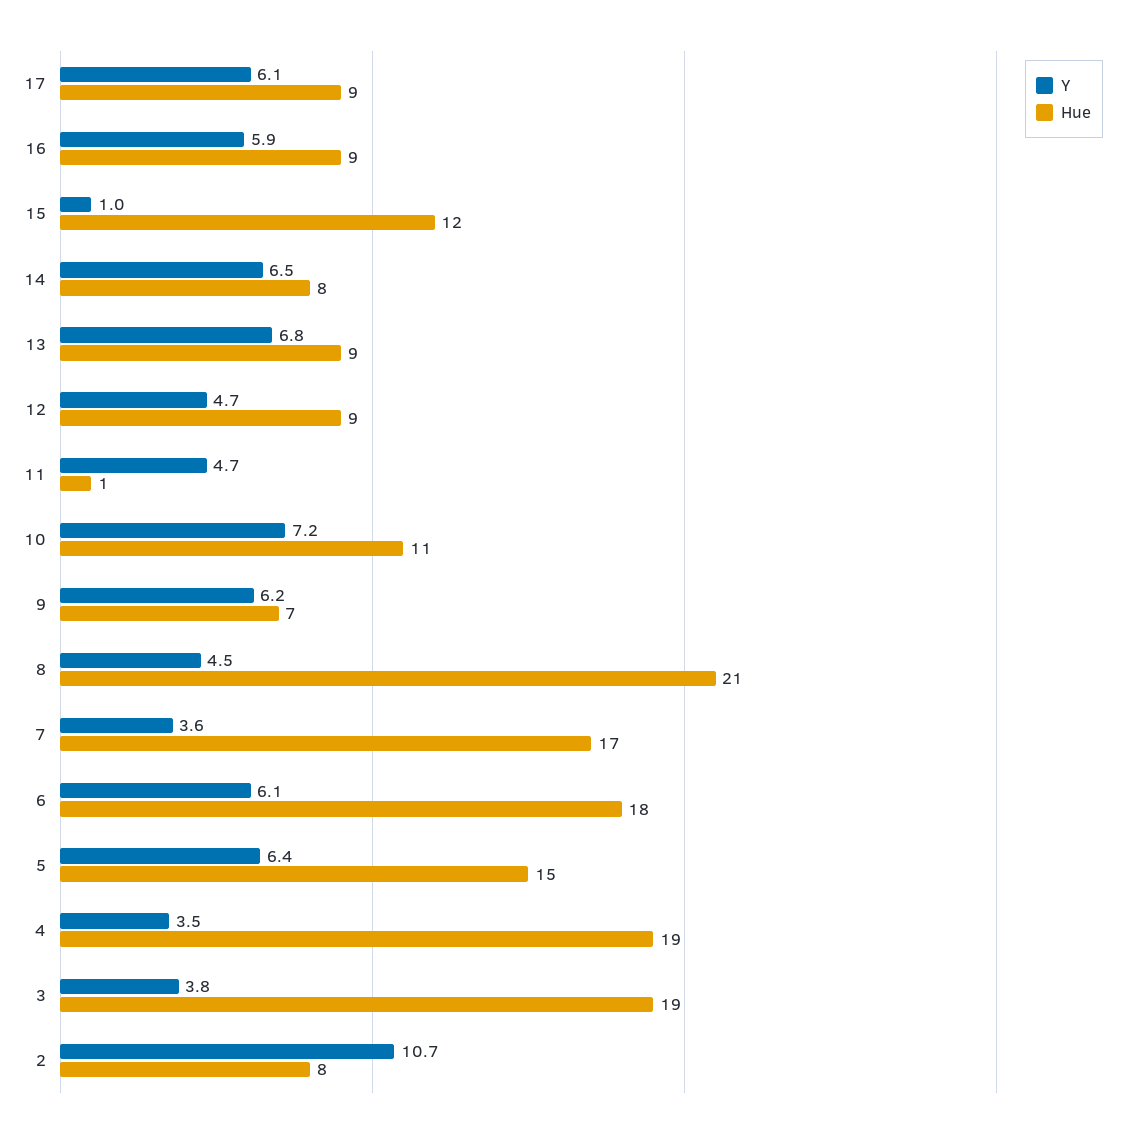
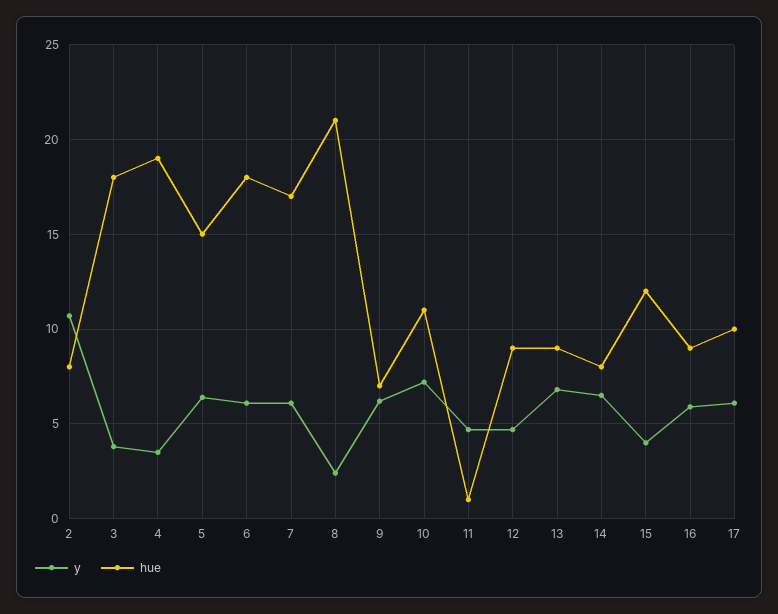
  {
    "Y": {
      "17": 6.1,
      "16": 5.9,
-     "15": 1,
+     "15": 4,
      "14": 6.5,
      "13": 6.8,
      "12": 4.7,
      "11": 4.7,
      "10": 7.2,
      "9": 6.2,
-     "8": 4.5,
+     "8": 2.5,
-     "7": 3.6,
+     "7": 6,
      "6": 6.1,
      "5": 6.4,
      "4": 3.5,
      "3": 3.8,
      "2": 10.7
    },
    "Hue": {
-     "17": 9,
+     "17": 10,
      "16": 9,
      "15": 12,
      "14": 8,
      "13": 9,
      "12": 9,
      "11": 1,
      "10": 11,
      "9": 7,
      "8": 21,
      "7": 17,
      "6": 18,
      "5": 15,
      "4": 19,
-     "3": 19,
+     "3": 18,
      "2": 8
    }
  }

